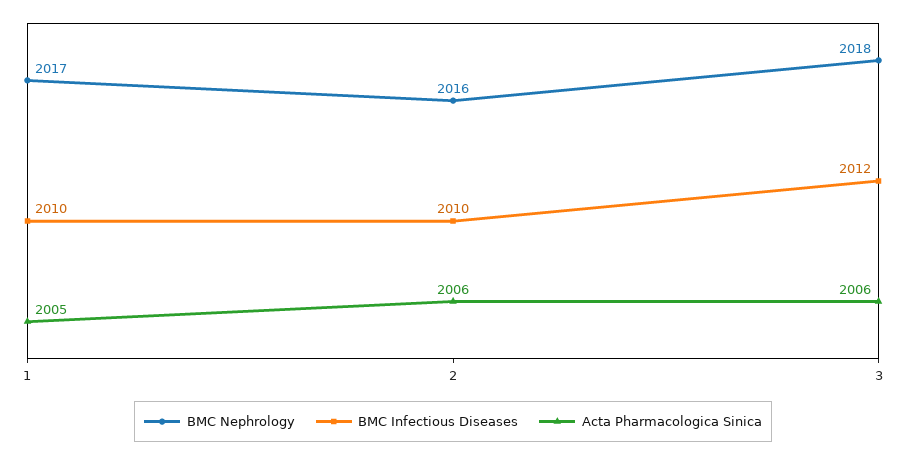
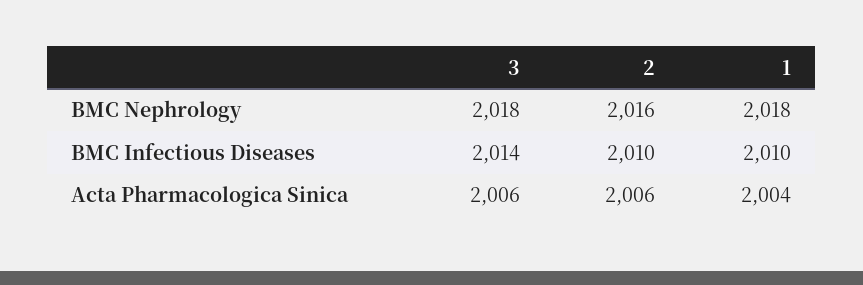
  {
    "BMC Nephrology": {
-     "1": 2017,
+     "1": 2018,
      "2": 2016,
      "3": 2018
    },
    "BMC Infectious Diseases": {
      "1": 2010,
      "2": 2010,
-     "3": 2012
+     "3": 2014
    },
    "Acta Pharmacologica Sinica": {
-     "1": 2005,
+     "1": 2004,
      "2": 2006,
      "3": 2006
    }
  }

